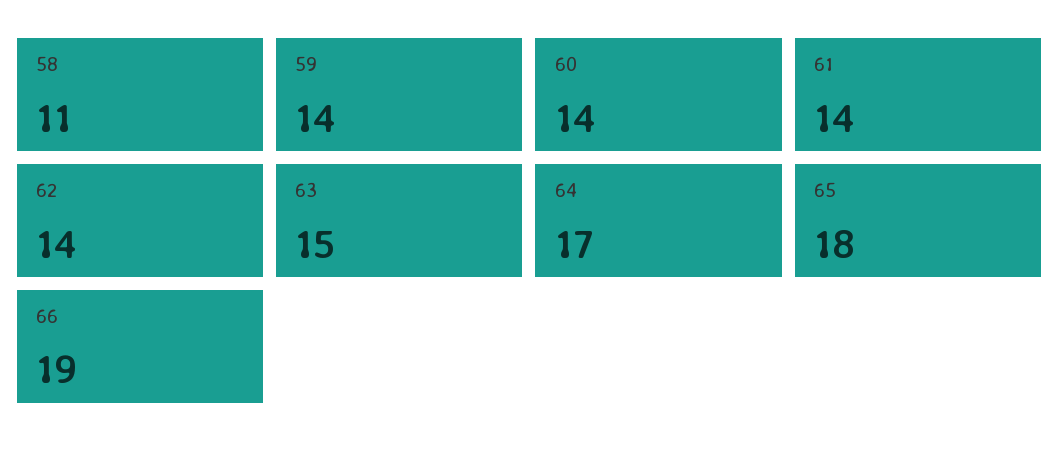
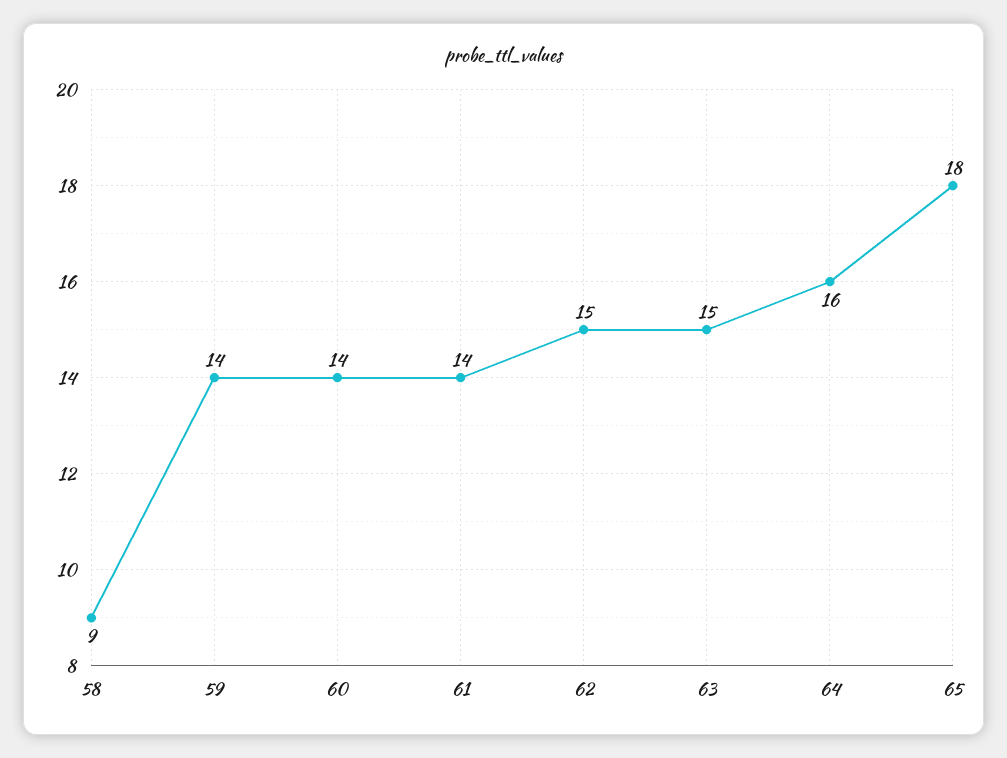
  {
-   "58": 11,
+   "58": 9,
    "59": 14,
    "60": 14,
    "61": 14,
-   "62": 14,
+   "62": 15,
    "63": 15,
-   "64": 17,
+   "64": 16,
-   "65": 18,
+   "65": 18
-   "66": 19
  }

